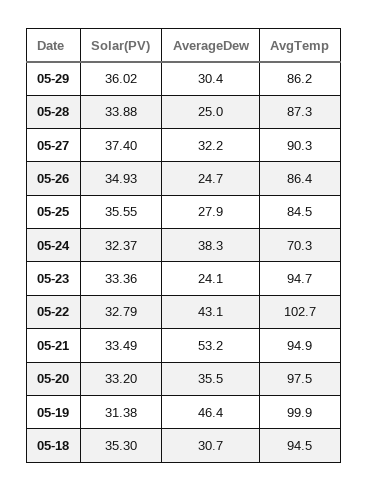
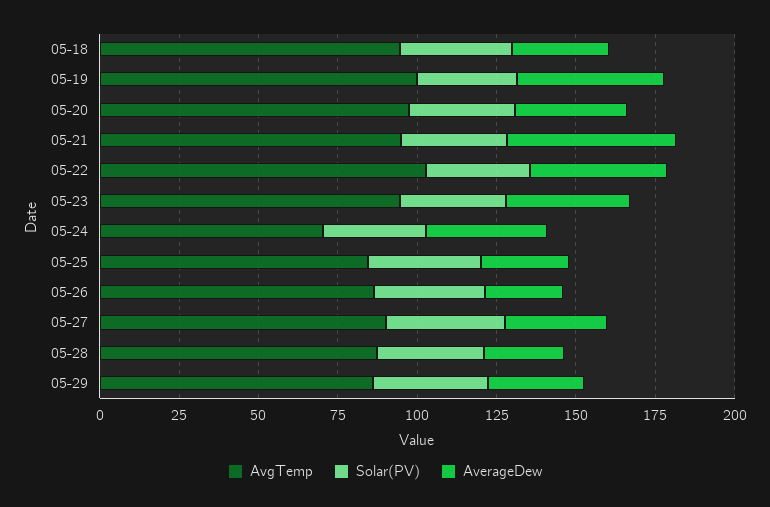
  {
    "Solar(PV)": {
      "05-29": 36.02,
      "05-28": 33.88,
      "05-27": 37.4,
      "05-26": 34.93,
      "05-25": 35.55,
      "05-24": 32.37,
      "05-23": 33.36,
      "05-22": 32.79,
      "05-21": 33.49,
      "05-20": 33.2,
      "05-19": 31.38,
      "05-18": 35.3
    },
    "AverageDew": {
      "05-29": 30.4,
      "05-28": 25,
      "05-27": 32.2,
      "05-26": 24.7,
      "05-25": 27.9,
      "05-24": 38.3,
-     "05-23": 24.1,
+     "05-23": 40,
      "05-22": 43.1,
      "05-21": 53.2,
      "05-20": 35.5,
      "05-19": 46.4,
      "05-18": 30.7
    },
    "AvgTemp": {
      "05-29": 86.2,
      "05-28": 87.3,
      "05-27": 90.3,
      "05-26": 86.4,
      "05-25": 84.5,
      "05-24": 70.3,
      "05-23": 94.7,
      "05-22": 102.7,
      "05-21": 94.9,
      "05-20": 97.5,
      "05-19": 99.9,
      "05-18": 94.5
    }
  }

